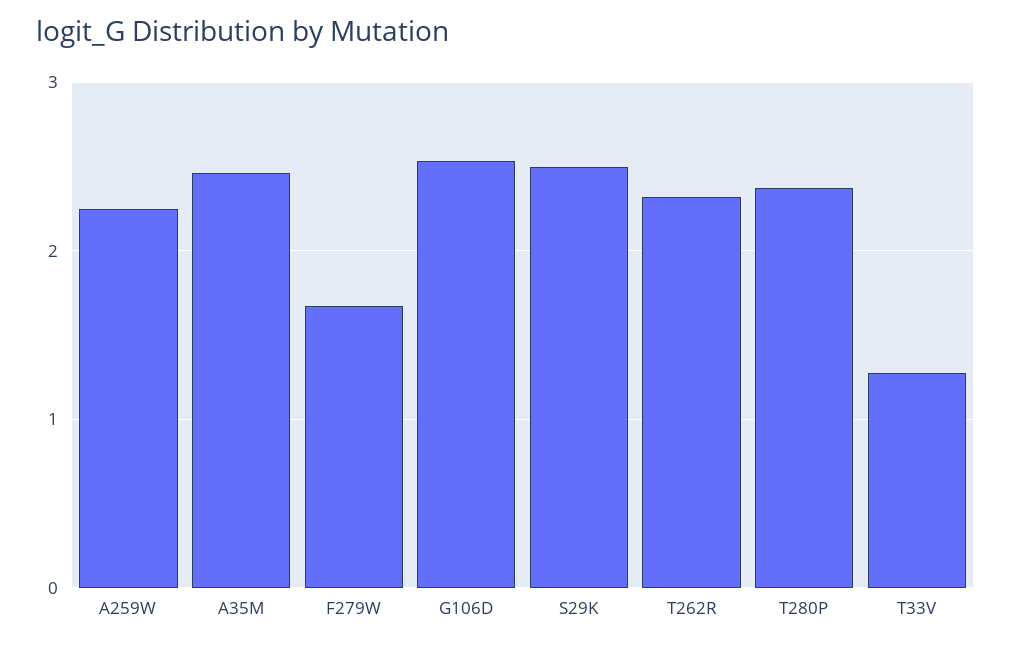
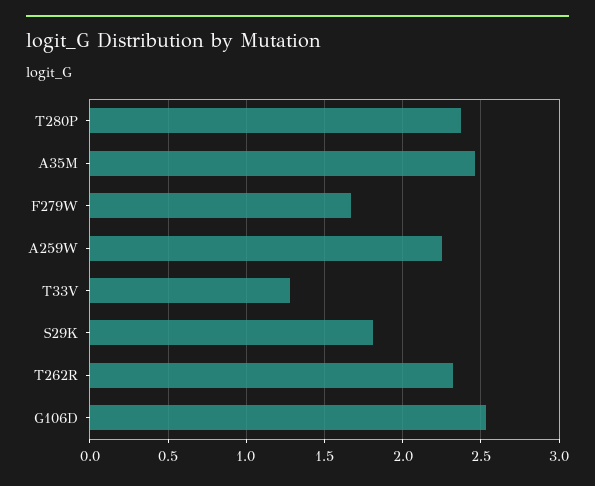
  {
    "A259W": 2.25,
    "A35M": 2.45,
    "F279W": 1.65,
    "G106D": 2.55,
-   "S29K": 2.5,
+   "S29K": 1.8,
    "T262R": 2.3,
    "T280P": 2.35,
    "T33V": 1.3
  }

